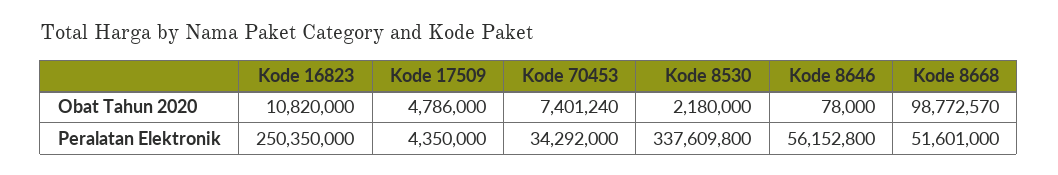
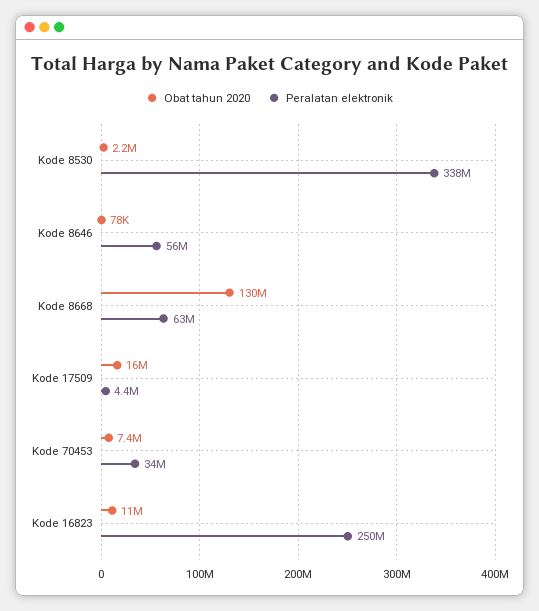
  {
    "Obat Tahun 2020": {
      "Kode 16823": 10820000,
-     "Kode 17509": 4786000,
+     "Kode 17509": 16000000,
      "Kode 70453": 7401240,
      "Kode 8530": 2180000,
      "Kode 8646": 78000,
-     "Kode 8668": 98772570
+     "Kode 8668": 130000000
    },
    "Peralatan Elektronik": {
      "Kode 16823": 250350000,
      "Kode 17509": 4350000,
      "Kode 70453": 34292000,
      "Kode 8530": 337609800,
      "Kode 8646": 56152800,
-     "Kode 8668": 51601000
+     "Kode 8668": 63000000
    }
  }

